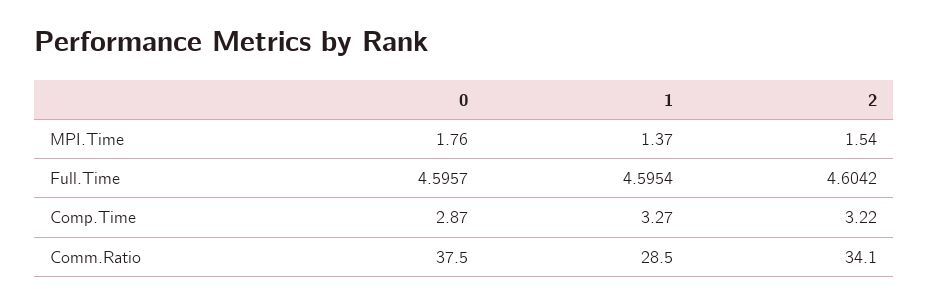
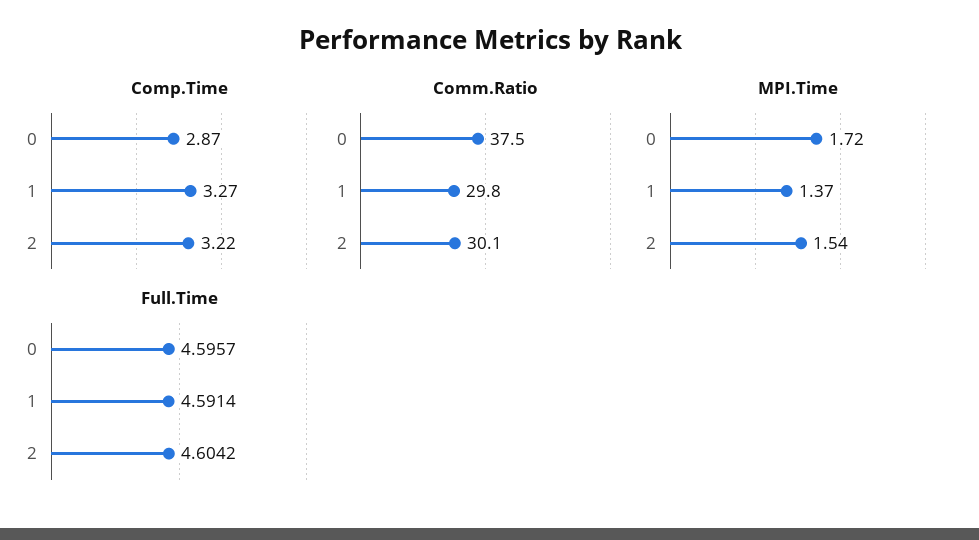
  {
    "MPI.Time": {
-     "0": 1.76,
+     "0": 1.72,
      "1": 1.37,
      "2": 1.54
    },
    "Full.Time": {
      "0": 4.5957,
-     "1": 4.5954,
+     "1": 4.5914,
      "2": 4.6042
    },
    "Comp.Time": {
      "0": 2.87,
      "1": 3.27,
      "2": 3.22
    },
    "Comm.Ratio": {
      "0": 37.5,
-     "1": 28.5,
+     "1": 29.8,
-     "2": 34.1
+     "2": 30.1
    }
  }

